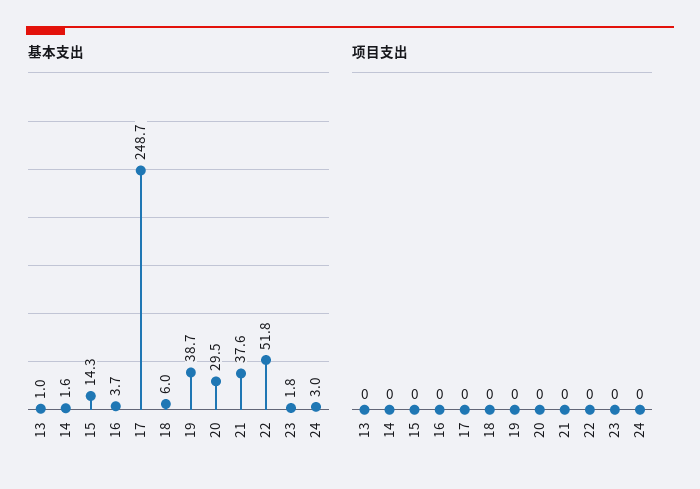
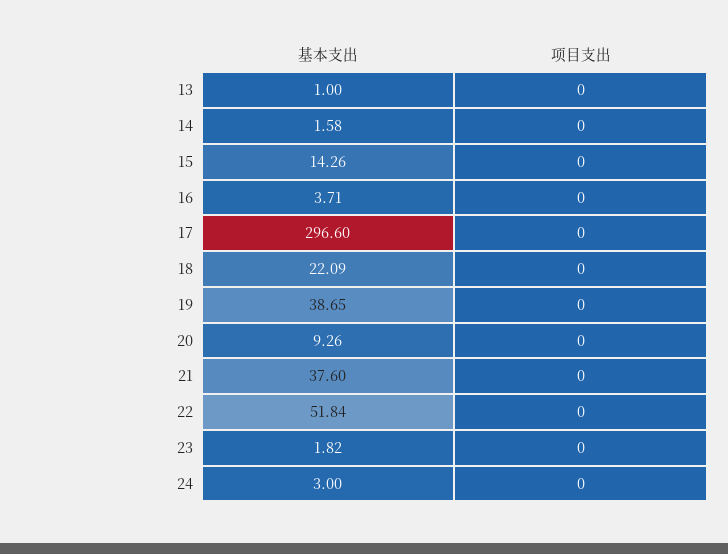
  {
    "基本支出": {
      "13": 1,
      "14": 1.58,
      "15": 14.26,
      "16": 3.71,
-     "17": 248.7,
+     "17": 296.6,
-     "18": 6,
+     "18": 22.09,
      "19": 38.65,
-     "20": 29.5,
+     "20": 9.26,
      "21": 37.6,
      "22": 51.84,
      "23": 1.82,
      "24": 3
    },
    "项目支出": {
      "13": 0,
      "14": 0,
      "15": 0,
      "16": 0,
      "17": 0,
      "18": 0,
      "19": 0,
      "20": 0,
      "21": 0,
      "22": 0,
      "23": 0,
      "24": 0
    }
  }

